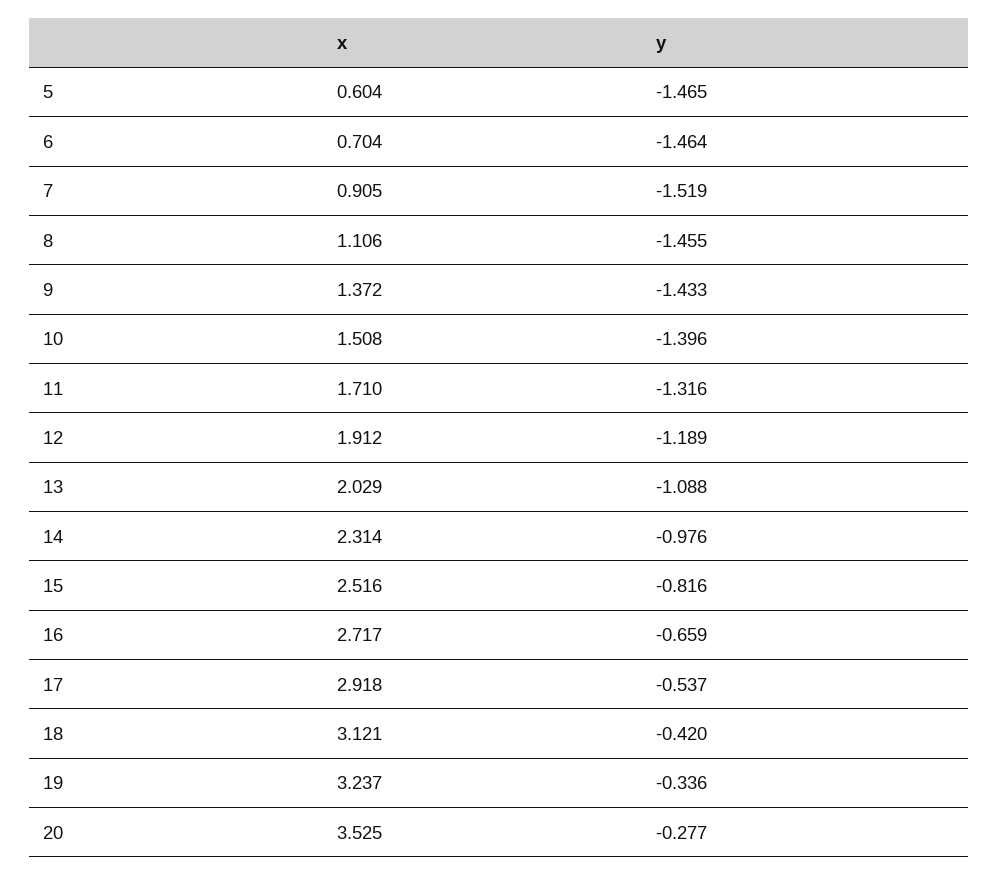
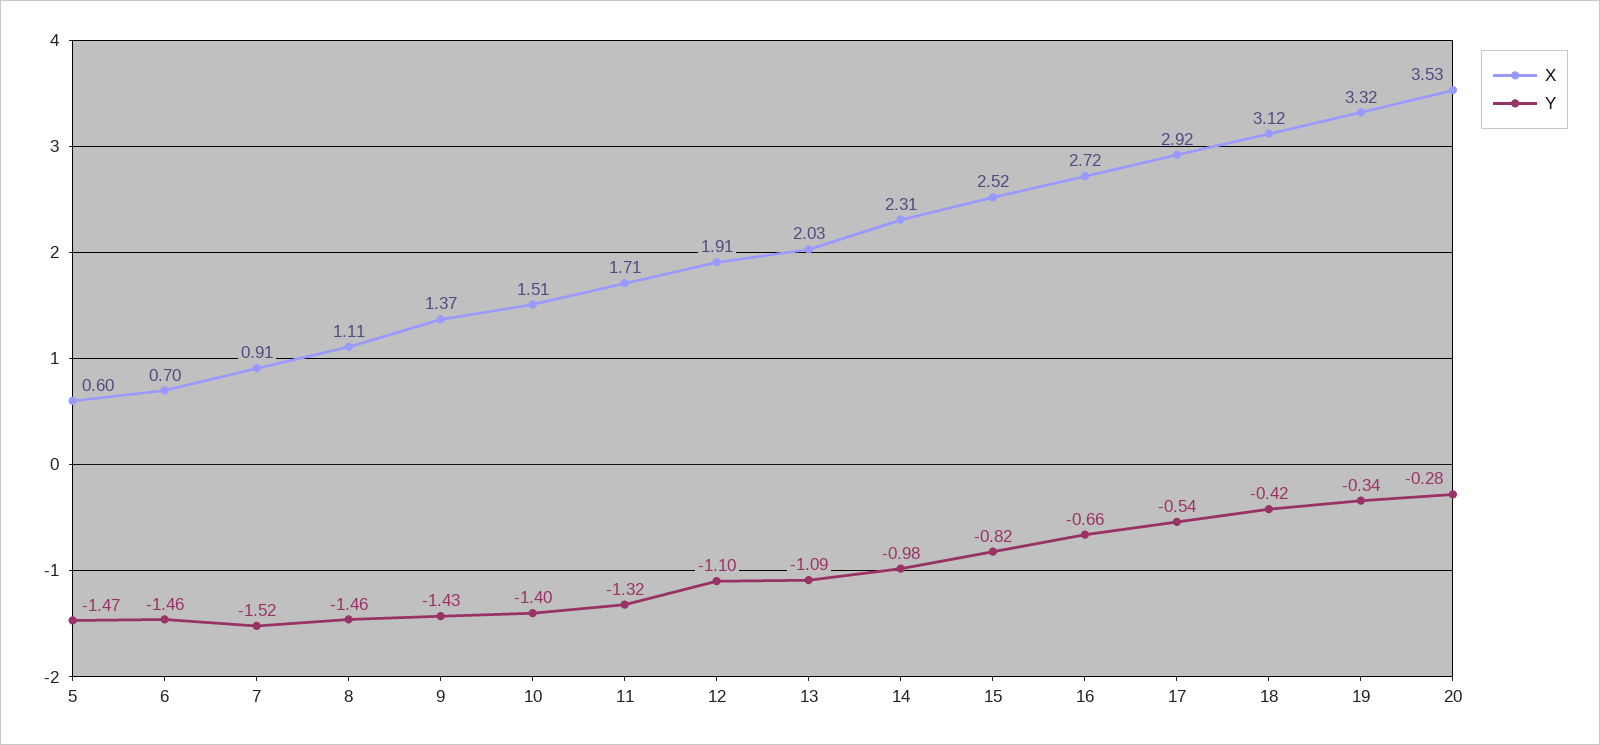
  {
    "x": {
      "5": 0.604,
      "6": 0.704,
      "7": 0.905,
      "8": 1.106,
      "9": 1.372,
      "10": 1.508,
      "11": 1.71,
      "12": 1.912,
      "13": 2.029,
      "14": 2.314,
      "15": 2.516,
      "16": 2.717,
      "17": 2.918,
      "18": 3.121,
-     "19": 3.237,
+     "19": 3.32,
      "20": 3.525
    },
    "y": {
      "5": -1.465,
      "6": -1.464,
      "7": -1.519,
      "8": -1.455,
      "9": -1.433,
      "10": -1.396,
      "11": -1.316,
-     "12": -1.189,
+     "12": -1.1,
      "13": -1.088,
      "14": -0.976,
      "15": -0.816,
      "16": -0.659,
      "17": -0.537,
      "18": -0.42,
      "19": -0.336,
      "20": -0.277
    }
  }

